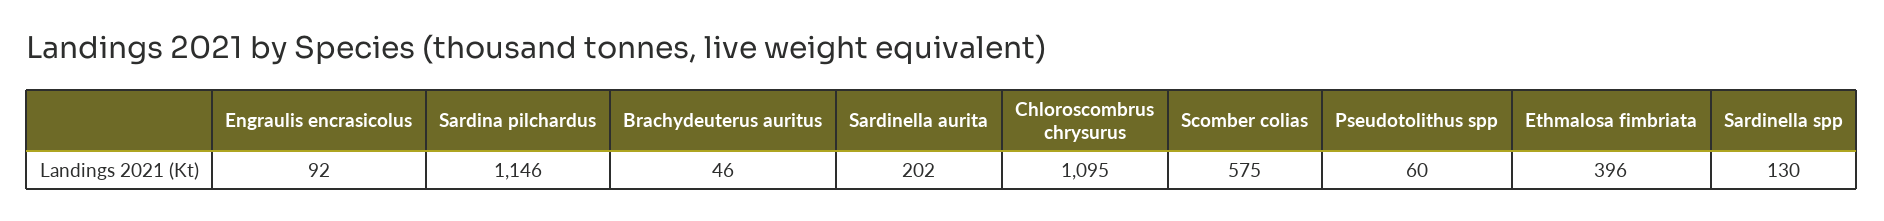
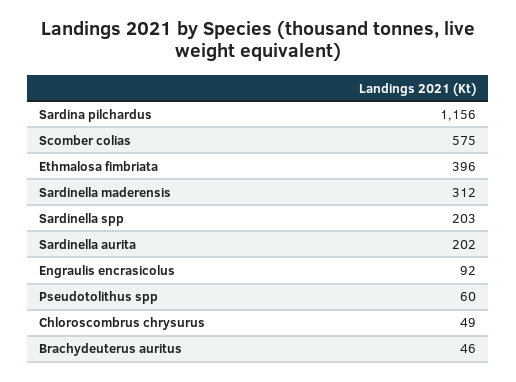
  {
    "Engraulis encrasicolus": 92,
-   "Sardina pilchardus": 1146,
+   "Sardina pilchardus": 1156,
    "Brachydeuterus auritus": 46,
    "Sardinella aurita": 202,
-   "Chloroscombrus chrysurus": 1095,
+   "Chloroscombrus chrysurus": 49,
    "Scomber colias": 575,
    "Pseudotolithus spp": 60,
    "Ethmalosa fimbriata": 396,
-   "Sardinella spp": 130
+   "Sardinella spp": 203,
+   "Sardinella maderensis": 312
  }

